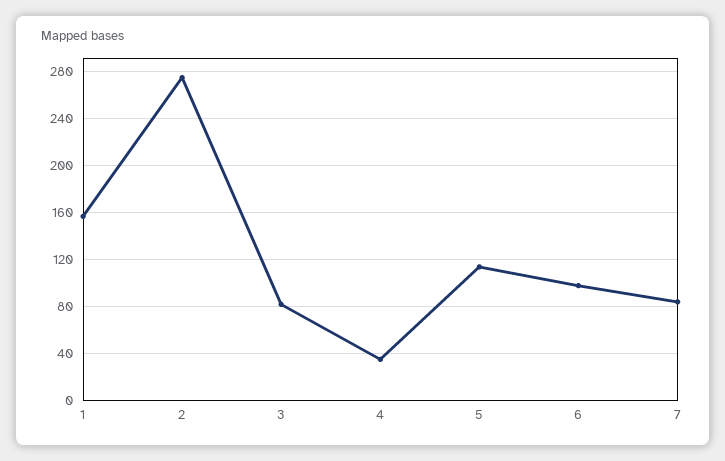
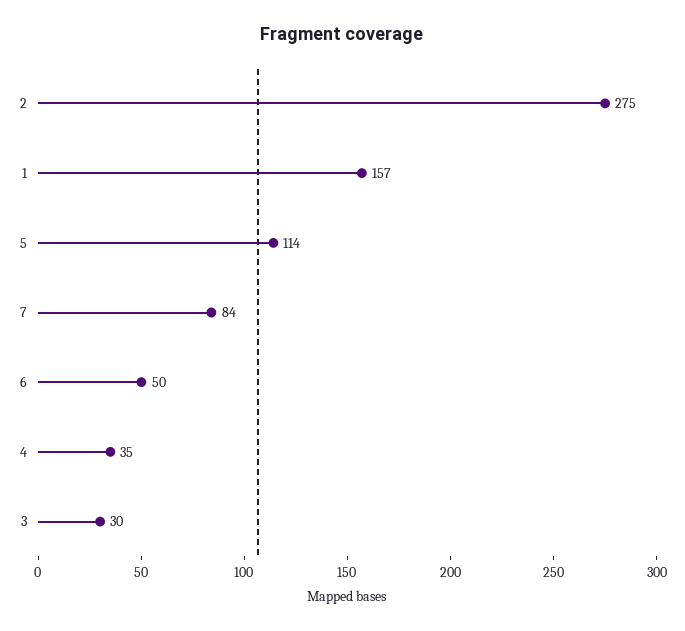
  {
    "1": 157,
    "2": 275,
-   "3": 80,
+   "3": 30,
    "4": 35,
    "5": 114,
-   "6": 100,
+   "6": 50,
    "7": 84
  }

